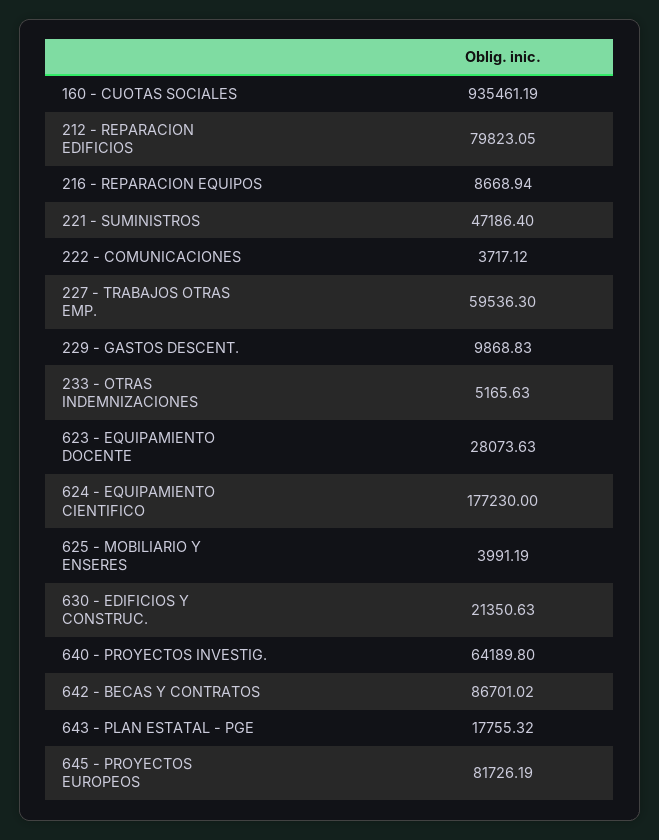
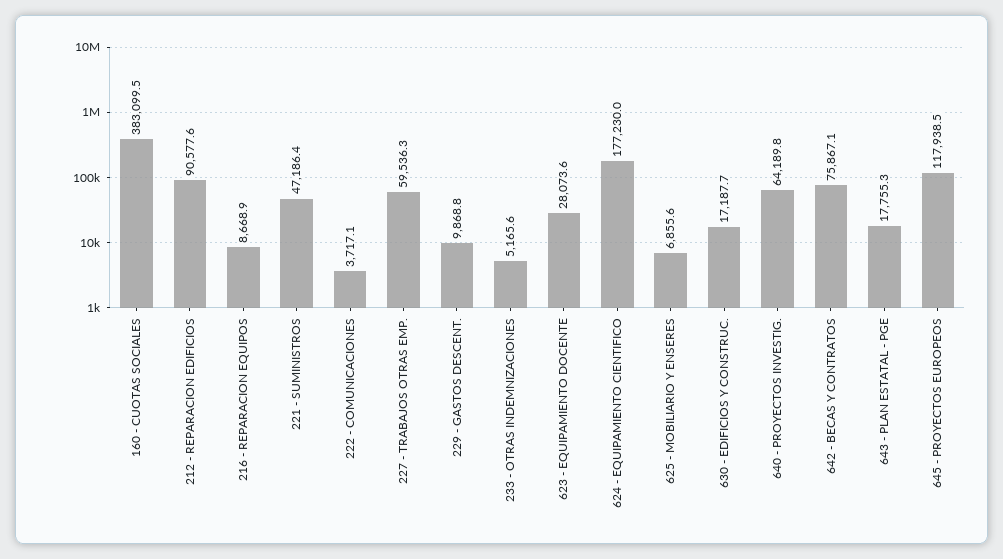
  {
-   "160 - CUOTAS SOCIALES": 935461.19,
+   "160 - CUOTAS SOCIALES": 383099.5,
-   "212 - REPARACION EDIFICIOS": 79823.05,
+   "212 - REPARACION EDIFICIOS": 90577.6,
    "216 - REPARACION EQUIPOS": 8668.94,
    "221 - SUMINISTROS": 47186.4,
    "222 - COMUNICACIONES": 3717.12,
    "227 - TRABAJOS OTRAS EMP.": 59536.3,
    "229 - GASTOS DESCENT.": 9868.83,
    "233 - OTRAS INDEMNIZACIONES": 5165.63,
    "623 - EQUIPAMIENTO DOCENTE": 28073.63,
    "624 - EQUIPAMIENTO CIENTIFICO": 177230,
-   "625 - MOBILIARIO Y ENSERES": 3991.19,
+   "625 - MOBILIARIO Y ENSERES": 6855.6,
-   "630 - EDIFICIOS Y CONSTRUC.": 21350.63,
+   "630 - EDIFICIOS Y CONSTRUC.": 17187.7,
    "640 - PROYECTOS INVESTIG.": 64189.8,
-   "642 - BECAS Y CONTRATOS": 86701.02,
+   "642 - BECAS Y CONTRATOS": 75867.1,
    "643 - PLAN ESTATAL - PGE": 17755.32,
-   "645 - PROYECTOS EUROPEOS": 81726.19
+   "645 - PROYECTOS EUROPEOS": 117938.5
  }

